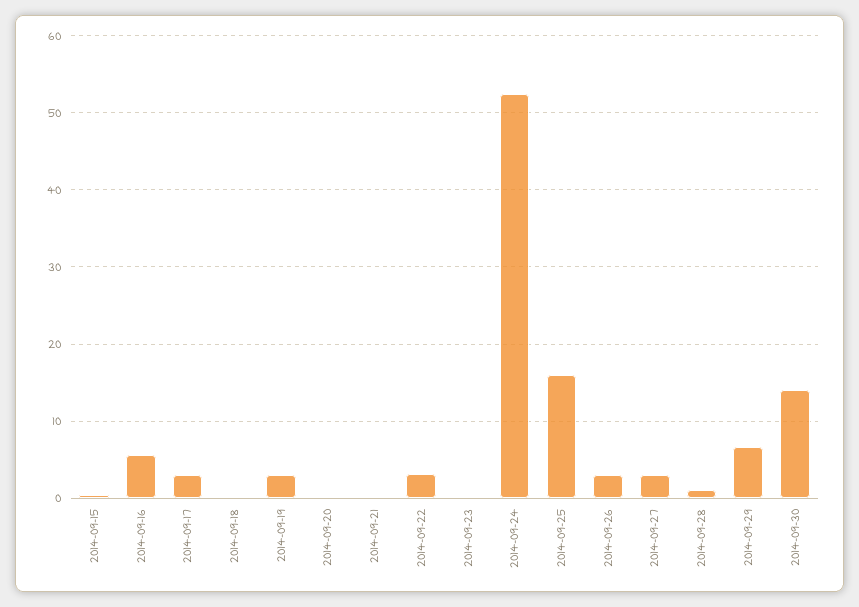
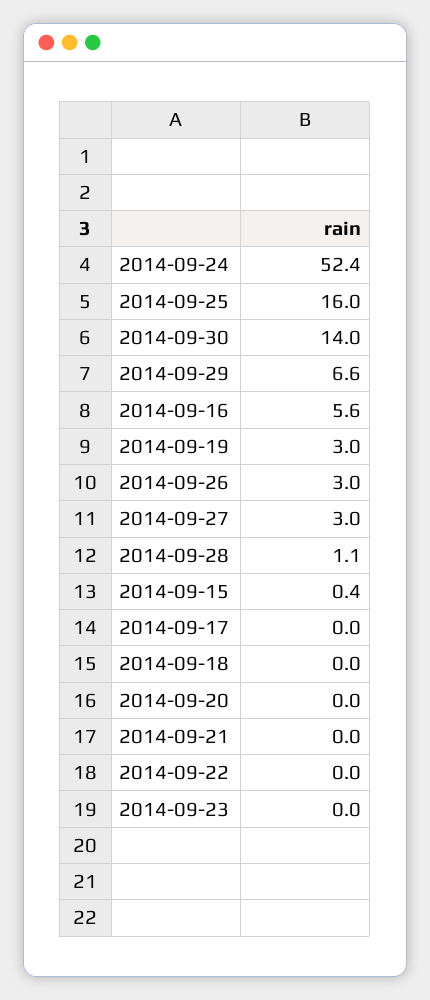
  {
    "2014-09-15": 0.4,
    "2014-09-16": 5.6,
-   "2014-09-17": 3,
+   "2014-09-17": 0,
    "2014-09-18": 0,
    "2014-09-19": 3,
    "2014-09-20": 0,
    "2014-09-21": 0,
-   "2014-09-22": 3,
+   "2014-09-22": 0,
    "2014-09-23": 0,
    "2014-09-24": 52.4,
    "2014-09-25": 16,
    "2014-09-26": 3,
    "2014-09-27": 3,
    "2014-09-28": 1.1,
    "2014-09-29": 6.6,
    "2014-09-30": 14
  }

